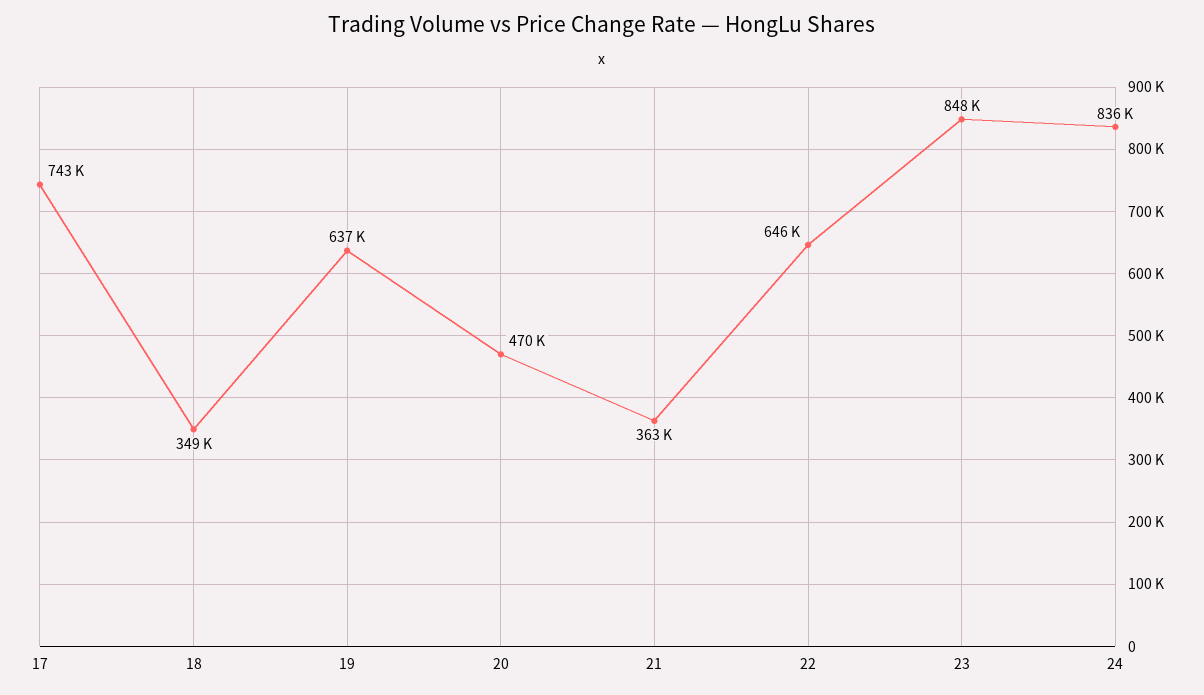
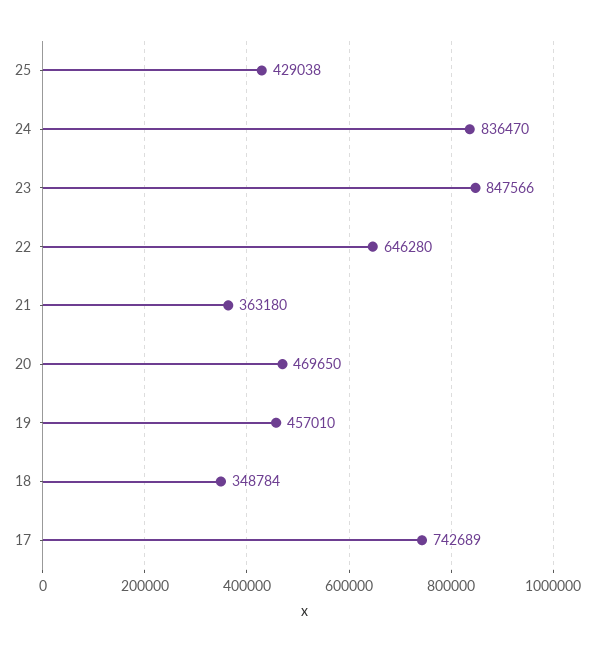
  {
    "17": 742689,
    "18": 348784,
-   "19": 637000,
+   "19": 457010,
    "20": 469650,
    "21": 363180,
    "22": 646280,
    "23": 847566,
-   "24": 836470
+   "24": 836470,
+   "25": 429038
  }

